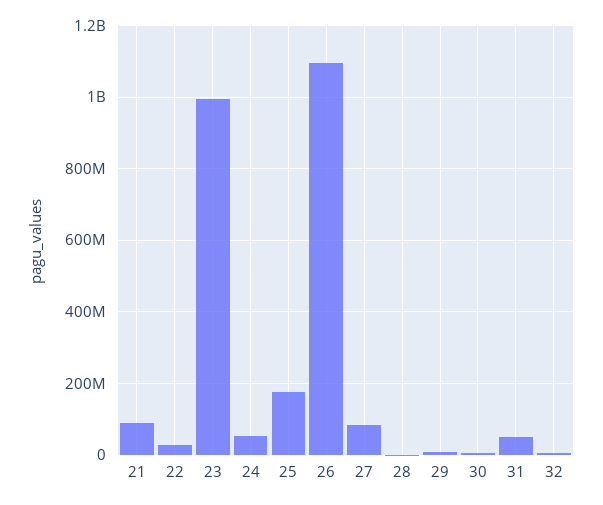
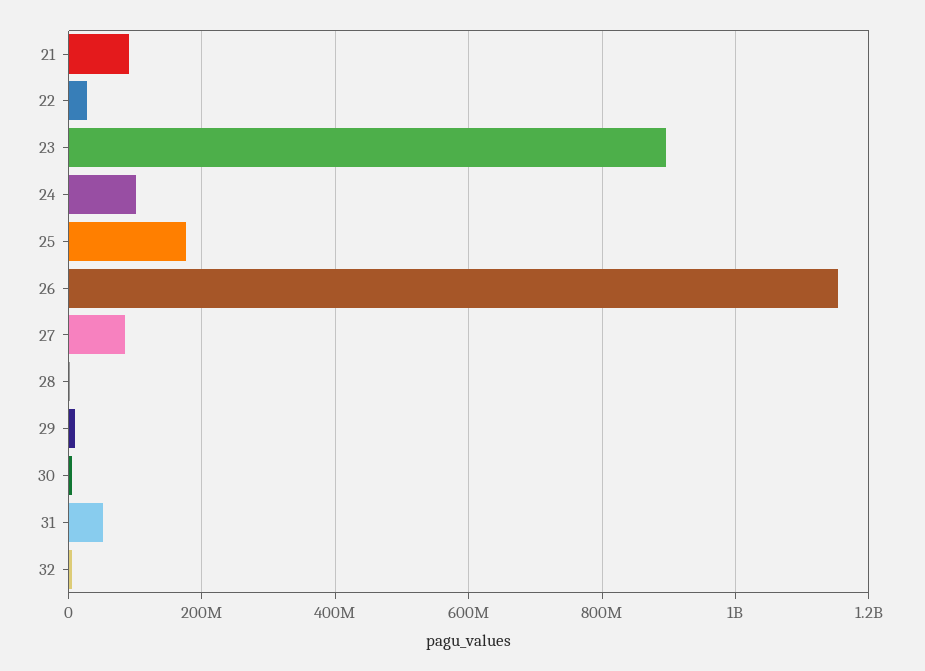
  {
    "21": 100000000,
    "22": 20000000,
-   "23": 1000000000,
+   "23": 900000000,
-   "24": 60000000,
+   "24": 100000000,
    "25": 180000000,
-   "26": 1100000000,
+   "26": 1160000000,
    "27": 80000000,
    "28": 0,
    "29": 0,
    "30": 0,
    "31": 60000000,
    "32": 0
  }

